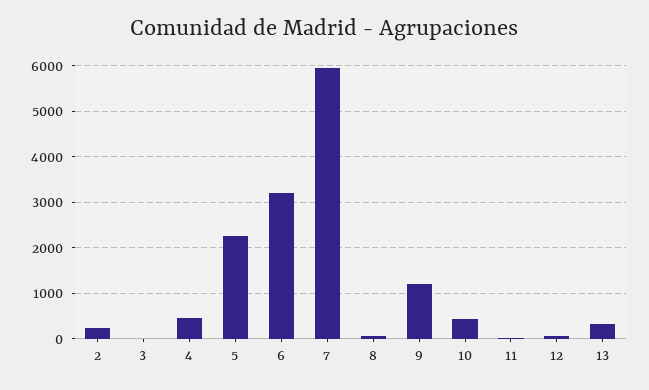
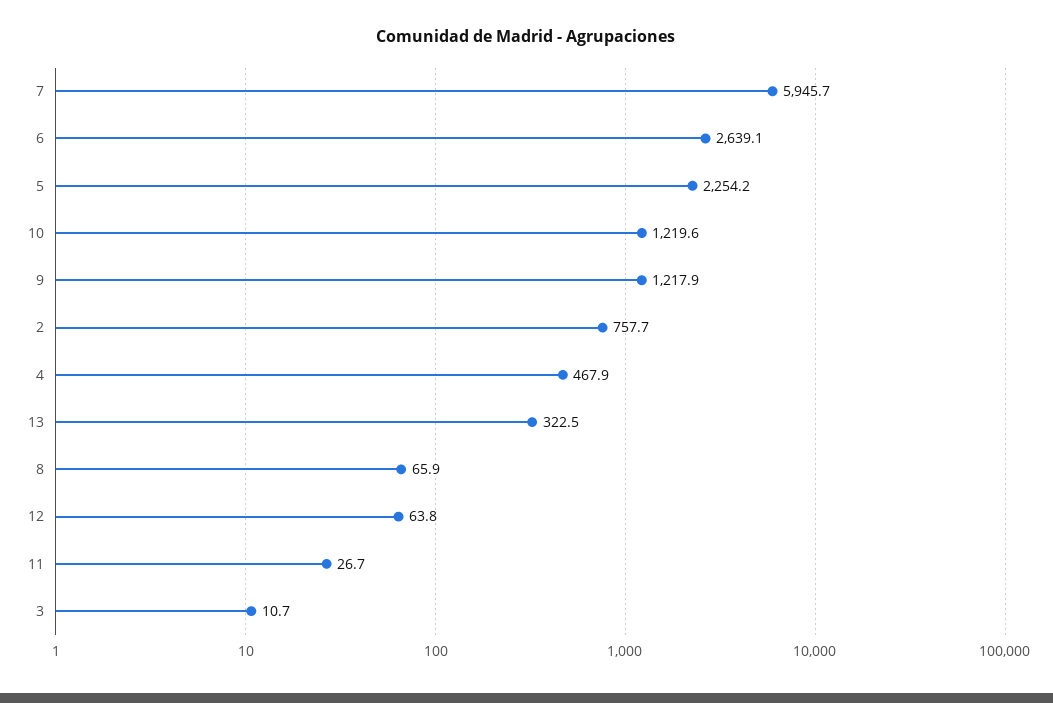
  {
-   "2": 200,
+   "2": 757.7,
    "3": 10.7,
    "4": 467.9,
    "5": 2254.2,
-   "6": 3200,
+   "6": 2639.1,
    "7": 5945.7,
    "8": 65.9,
    "9": 1217.9,
-   "10": 400,
+   "10": 1219.6,
    "11": 26.7,
    "12": 63.8,
    "13": 322.5
  }

